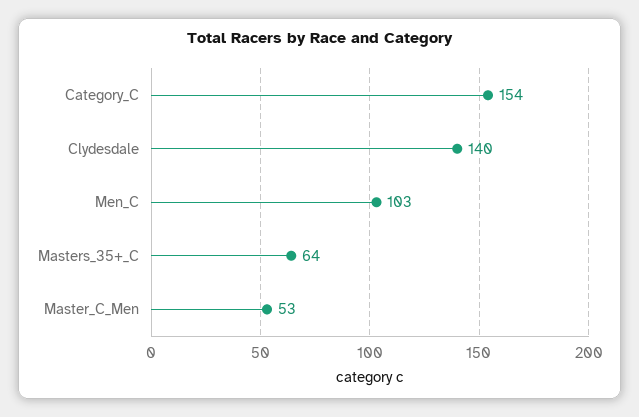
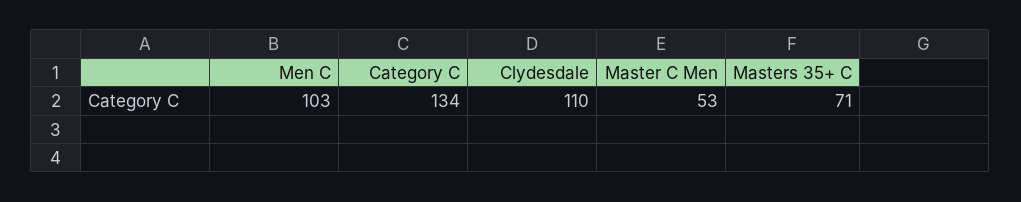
  {
-   "Category_C": 154,
+   "Category_C": 134,
-   "Clydesdale": 140,
+   "Clydesdale": 110,
    "Men_C": 103,
-   "Masters_35+_C": 64,
+   "Masters_35+_C": 71,
    "Master_C_Men": 53
  }

